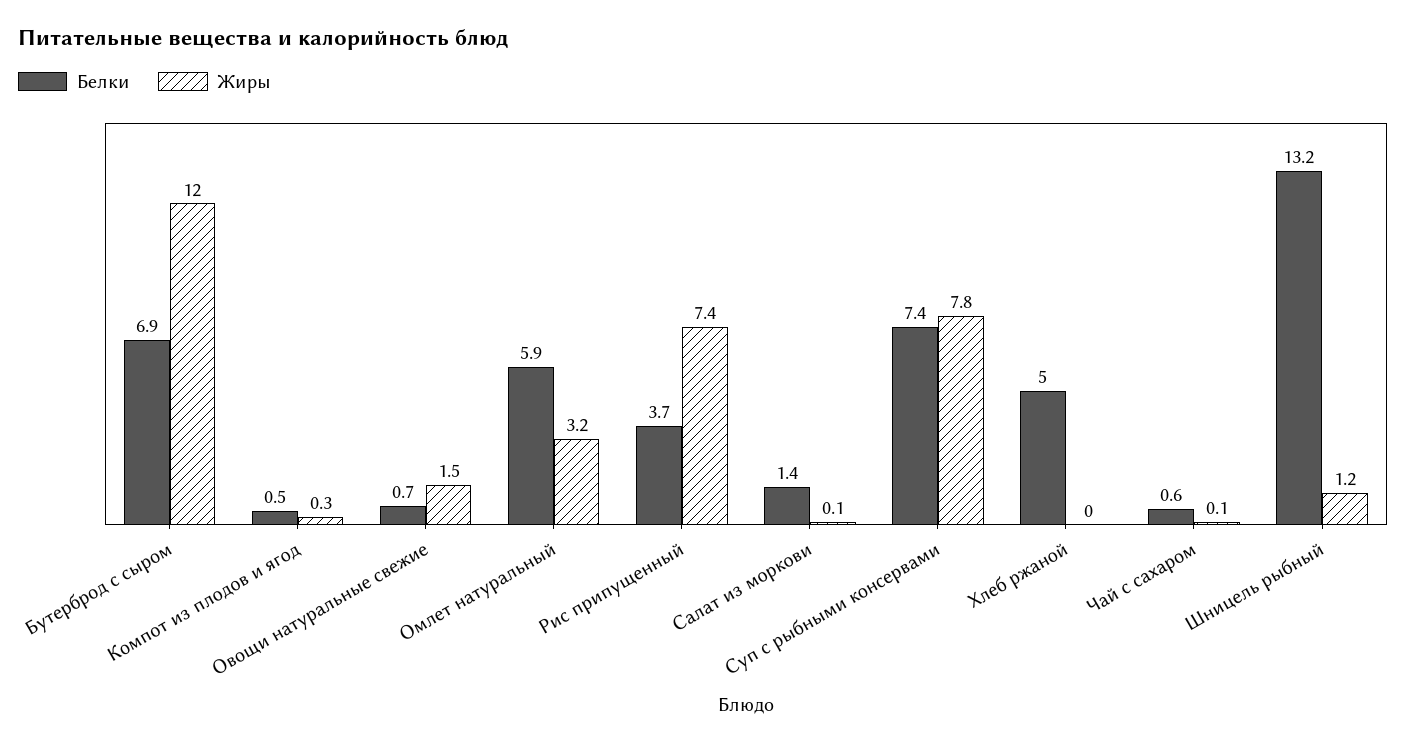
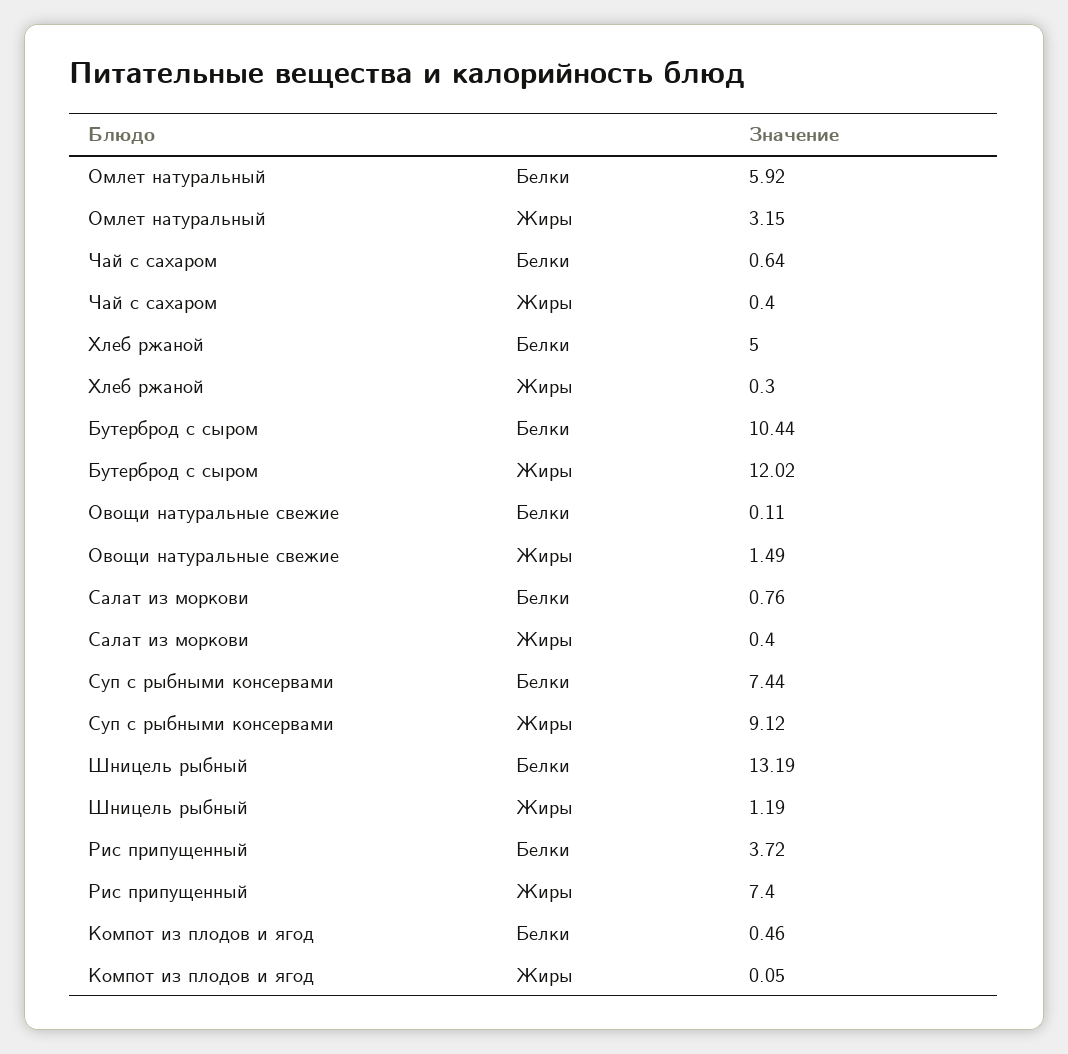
  {
    "Белки": {
-     "Бутерброд с сыром": 6.9,
+     "Бутерброд с сыром": 10.44,
      "Компот из плодов и ягод": 0.46,
-     "Овощи натуральные свежие": 0.7,
+     "Овощи натуральные свежие": 0.11,
      "Омлет натуральный": 5.92,
      "Рис припущенный": 3.72,
-     "Салат из моркови": 1.4,
+     "Салат из моркови": 0.76,
      "Суп с рыбными консервами": 7.44,
      "Хлеб ржаной": 5,
      "Чай с сахаром": 0.64,
      "Шницель рыбный": 13.19
    },
    "Жиры": {
      "Бутерброд с сыром": 12.02,
-     "Компот из плодов и ягод": 0.3,
+     "Компот из плодов и ягод": 0.05,
      "Овощи натуральные свежие": 1.49,
      "Омлет натуральный": 3.15,
      "Рис припущенный": 7.4,
-     "Салат из моркови": 0.1,
+     "Салат из моркови": 0.4,
-     "Суп с рыбными консервами": 7.8,
+     "Суп с рыбными консервами": 9.12,
-     "Хлеб ржаной": 0,
+     "Хлеб ржаной": 0.3,
-     "Чай с сахаром": 0.1,
+     "Чай с сахаром": 0.4,
      "Шницель рыбный": 1.19
    }
  }

